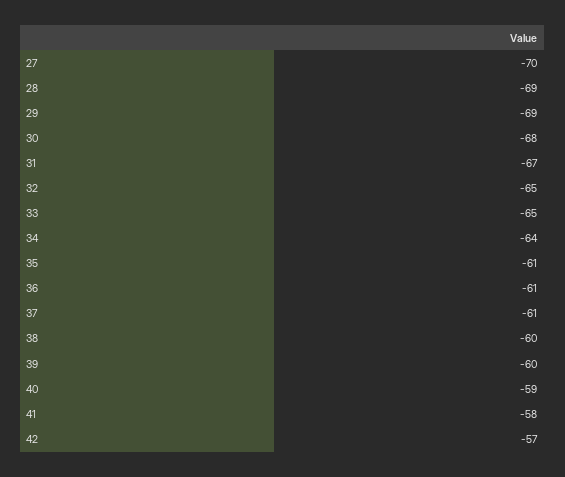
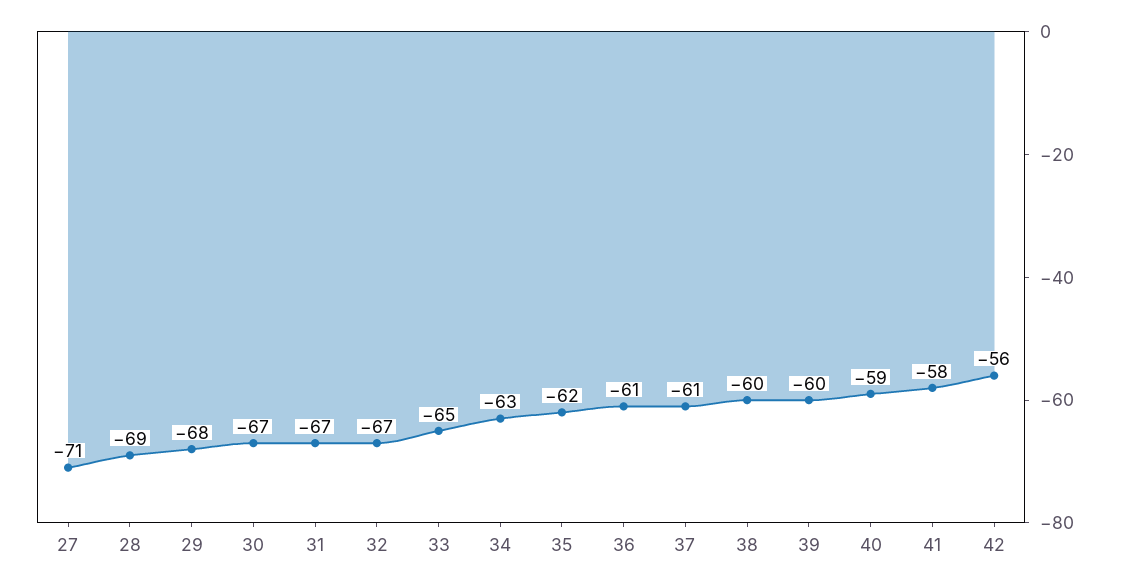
  {
-   "27": -70,
+   "27": -71,
    "28": -69,
-   "29": -69,
+   "29": -68,
-   "30": -68,
+   "30": -67,
    "31": -67,
-   "32": -65,
+   "32": -67,
    "33": -65,
-   "34": -64,
+   "34": -63,
-   "35": -61,
+   "35": -62,
    "36": -61,
    "37": -61,
    "38": -60,
    "39": -60,
    "40": -59,
    "41": -58,
-   "42": -57
+   "42": -56
  }

